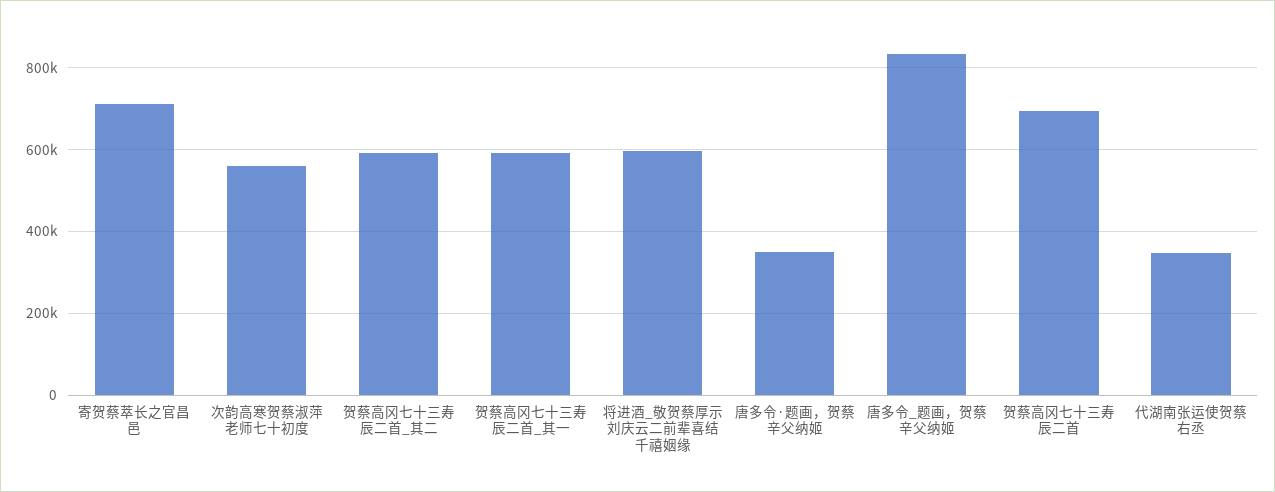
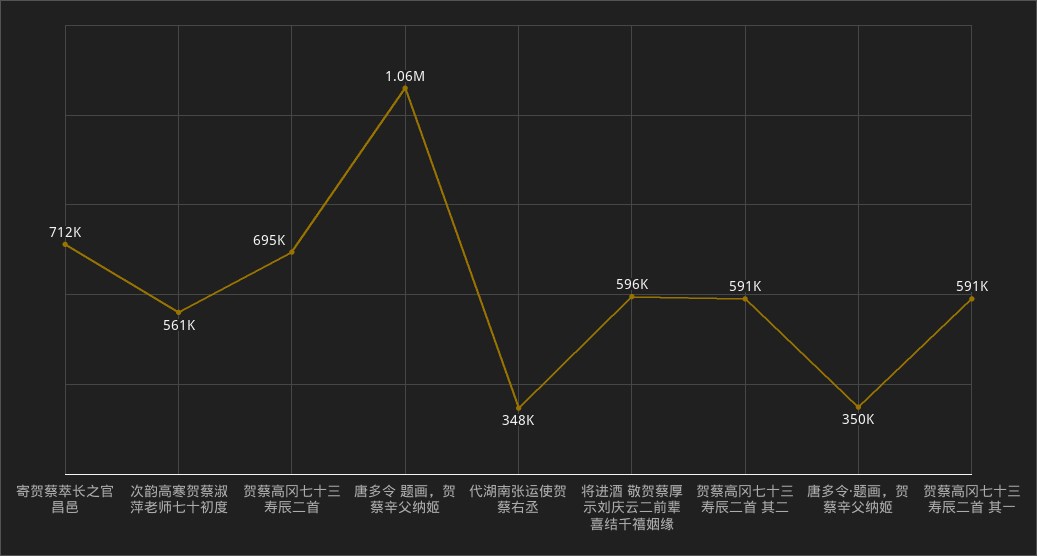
  {
    "寄贺蔡萃长之官昌邑": 712000,
    "次韵高寒贺蔡淑萍老师七十初度": 561000,
    "贺蔡高冈七十三寿辰二首_其二": 591000,
    "贺蔡高冈七十三寿辰二首_其一": 591000,
    "将进酒_敬贺蔡厚示刘庆云二前辈喜结千禧姻缘": 596000,
    "唐多令·题画，贺蔡辛父纳姬": 350000,
-   "唐多令_题画，贺蔡辛父纳姬": 840000,
+   "唐多令_题画，贺蔡辛父纳姬": 1060000,
    "贺蔡高冈七十三寿辰二首": 695000,
    "代湖南张运使贺蔡右丞": 348000
  }

